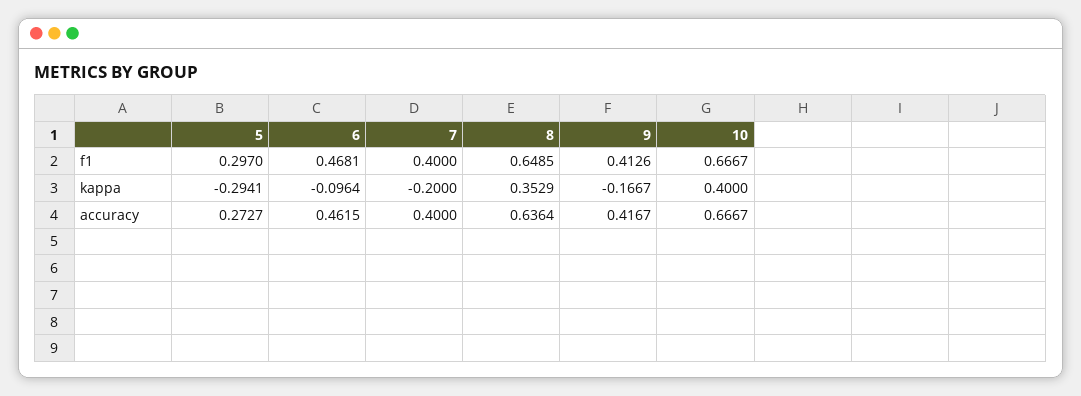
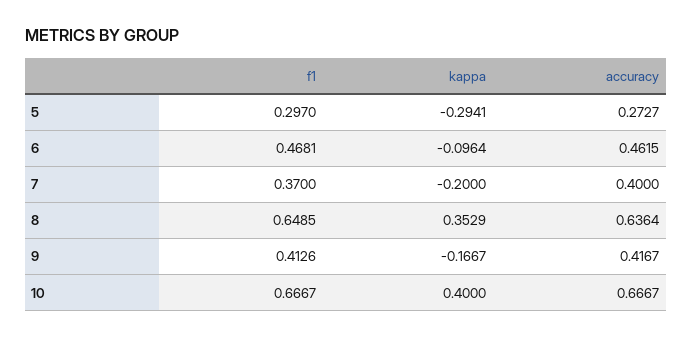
  {
    "5": {
      "f1": 0.297,
      "kappa": -0.2941,
      "accuracy": 0.2727
    },
    "6": {
      "f1": 0.4681,
      "kappa": -0.0964,
      "accuracy": 0.4615
    },
    "7": {
-     "f1": 0.4,
+     "f1": 0.37,
      "kappa": -0.2,
      "accuracy": 0.4
    },
    "8": {
      "f1": 0.6485,
      "kappa": 0.3529,
      "accuracy": 0.6364
    },
    "9": {
      "f1": 0.4126,
      "kappa": -0.1667,
      "accuracy": 0.4167
    },
    "10": {
      "f1": 0.6667,
      "kappa": 0.4,
      "accuracy": 0.6667
    }
  }

